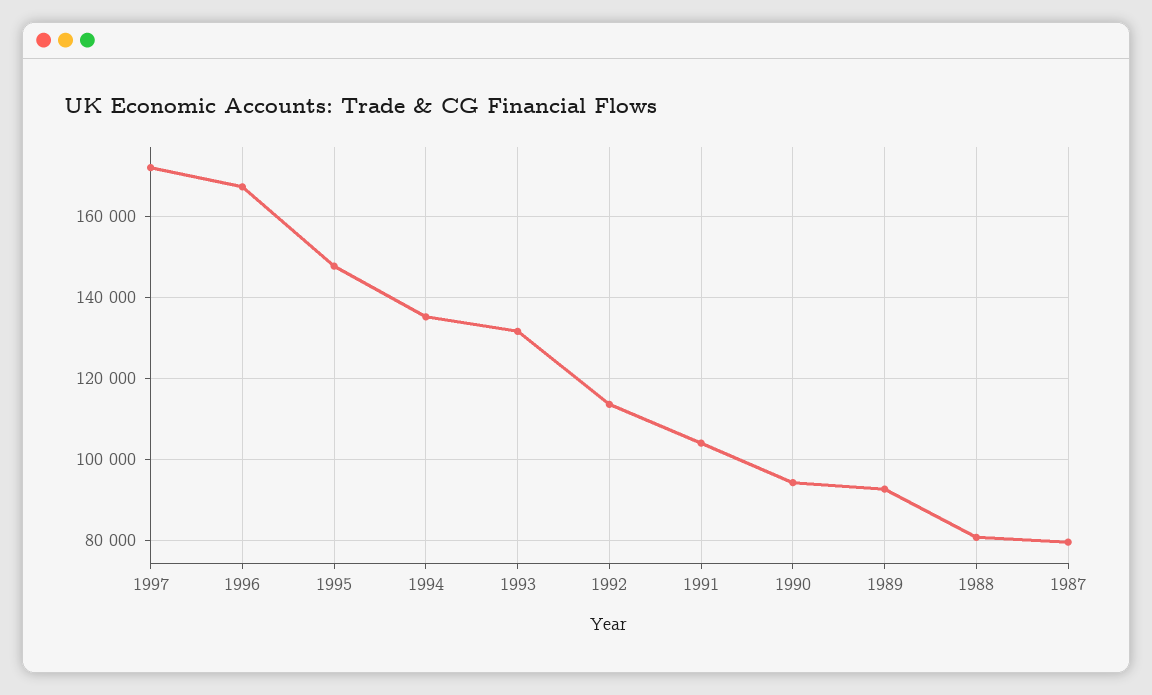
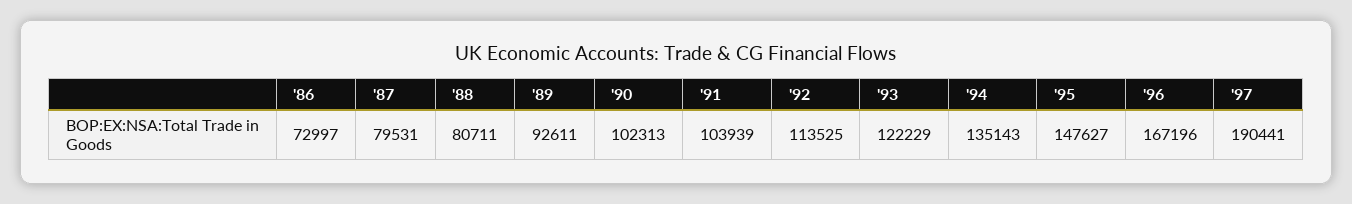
  {
-   "1997": 172000,
+   "1997": 190441,
    "1996": 167196,
    "1995": 147627,
    "1994": 135143,
-   "1993": 132000,
+   "1993": 122229,
    "1992": 113525,
    "1991": 103939,
-   "1990": 94000,
+   "1990": 102313,
    "1989": 92611,
    "1988": 80711,
-   "1987": 79531
+   "1987": 79531,
+   "'86": 72997
  }

